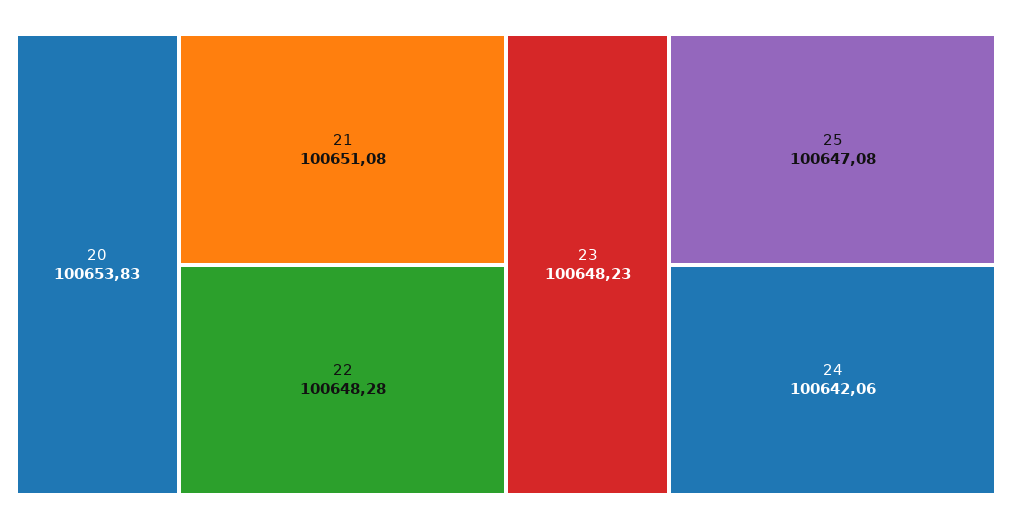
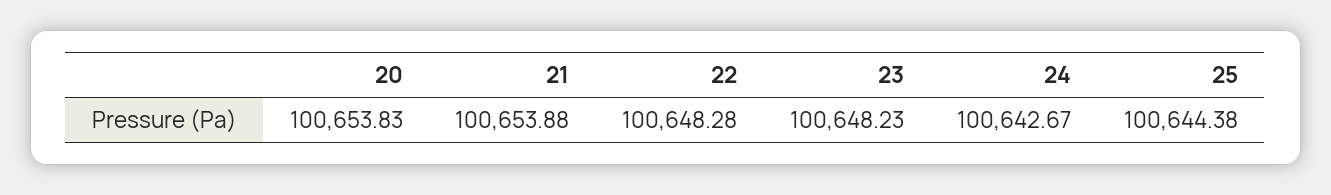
  {
    "20": 100653.83,
-   "21": 100651.08,
+   "21": 100653.88,
    "22": 100648.28,
    "23": 100648.23,
-   "25": 100647.08,
+   "25": 100644.38,
-   "24": 100642.06
+   "24": 100642.67
  }

